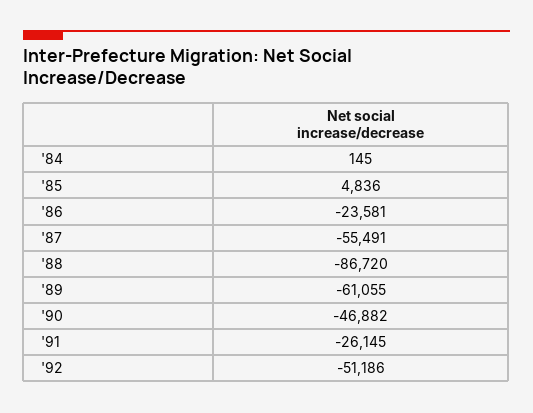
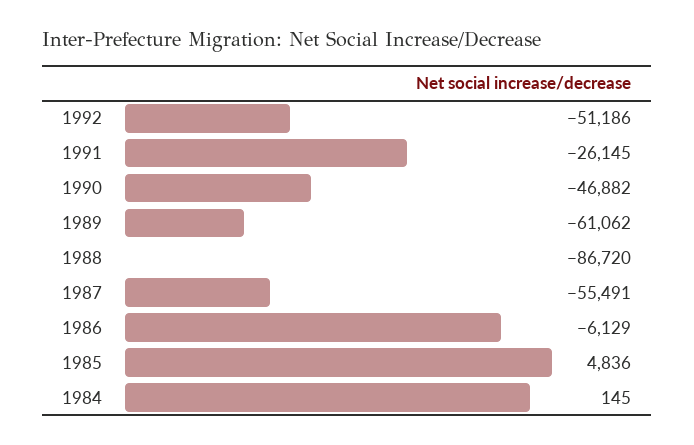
  {
    "'84": 145,
    "'85": 4836,
-   "'86": -23581,
+   "'86": -6129,
    "'87": -55491,
    "'88": -86720,
-   "'89": -61055,
+   "'89": -61062,
    "'90": -46882,
    "'91": -26145,
    "'92": -51186
  }

